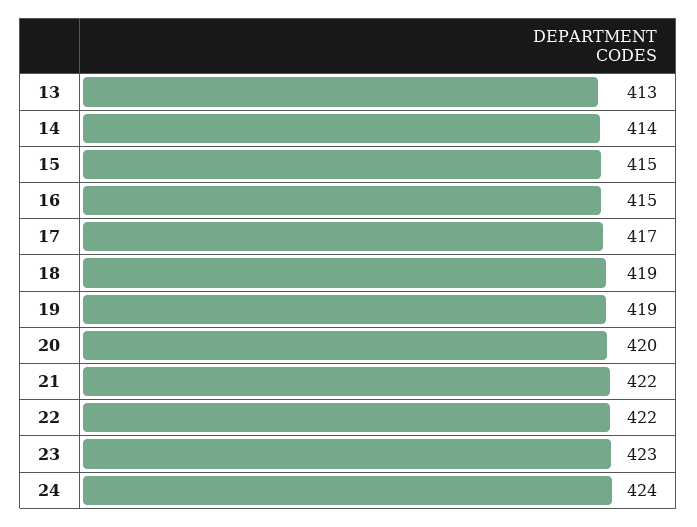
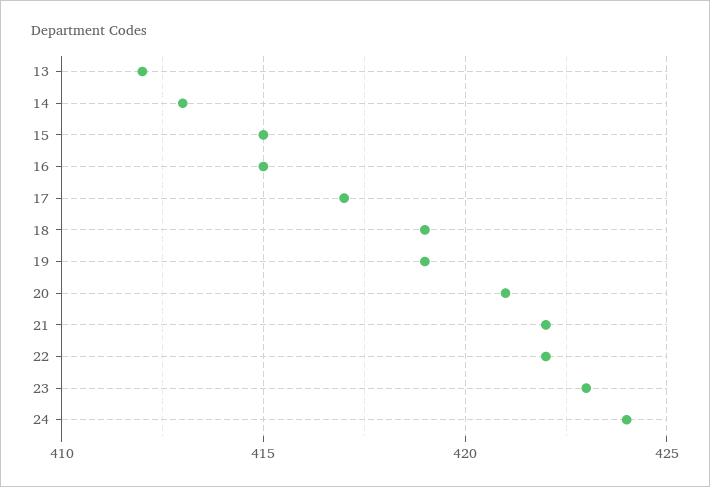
  {
-   "13": 413,
+   "13": 412,
-   "14": 414,
+   "14": 413,
    "15": 415,
    "16": 415,
    "17": 417,
    "18": 419,
    "19": 419,
-   "20": 420,
+   "20": 421,
    "21": 422,
    "22": 422,
    "23": 423,
    "24": 424
  }

